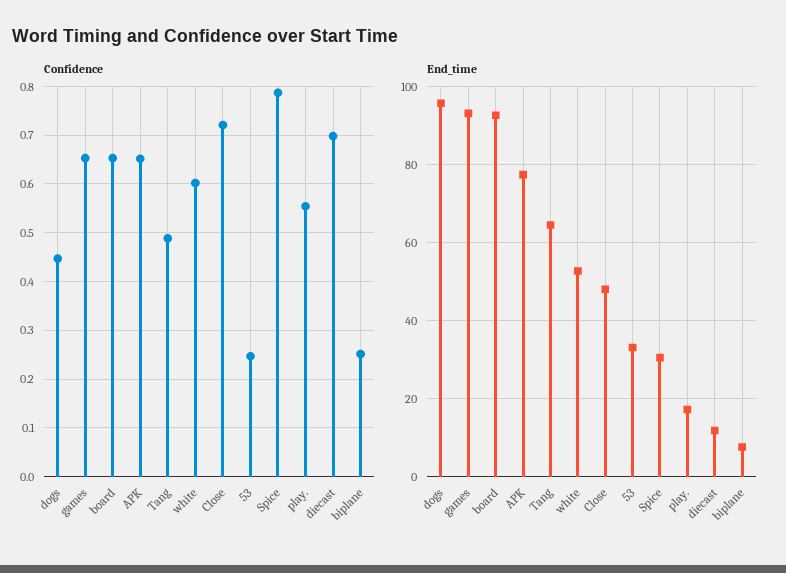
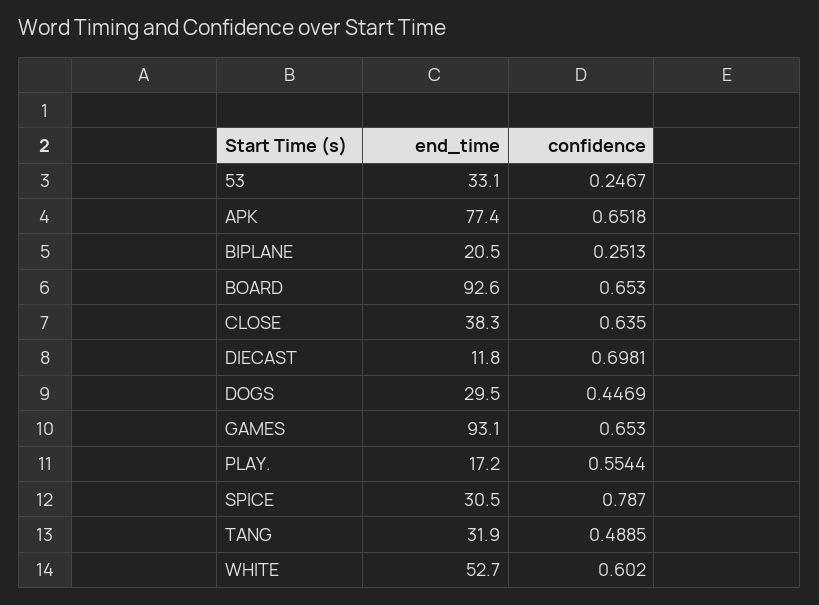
  {
    "Confidence": {
      "dogs": 0.4469,
      "games": 0.653,
      "board": 0.653,
      "APK": 0.6518,
      "Tang": 0.4885,
      "white": 0.602,
-     "Close": 0.72,
+     "Close": 0.635,
      "53": 0.2467,
      "Spice": 0.787,
      "play.": 0.5544,
      "diecast": 0.6981,
      "biplane": 0.2513
    },
    "End_time": {
-     "dogs": 96,
+     "dogs": 29.5,
      "games": 93.1,
      "board": 92.6,
      "APK": 77.4,
-     "Tang": 64,
+     "Tang": 31.9,
      "white": 52.7,
-     "Close": 48,
+     "Close": 38.3,
      "53": 33.1,
      "Spice": 30.5,
      "play.": 17.2,
      "diecast": 11.8,
-     "biplane": 8
+     "biplane": 20.5
    }
  }

